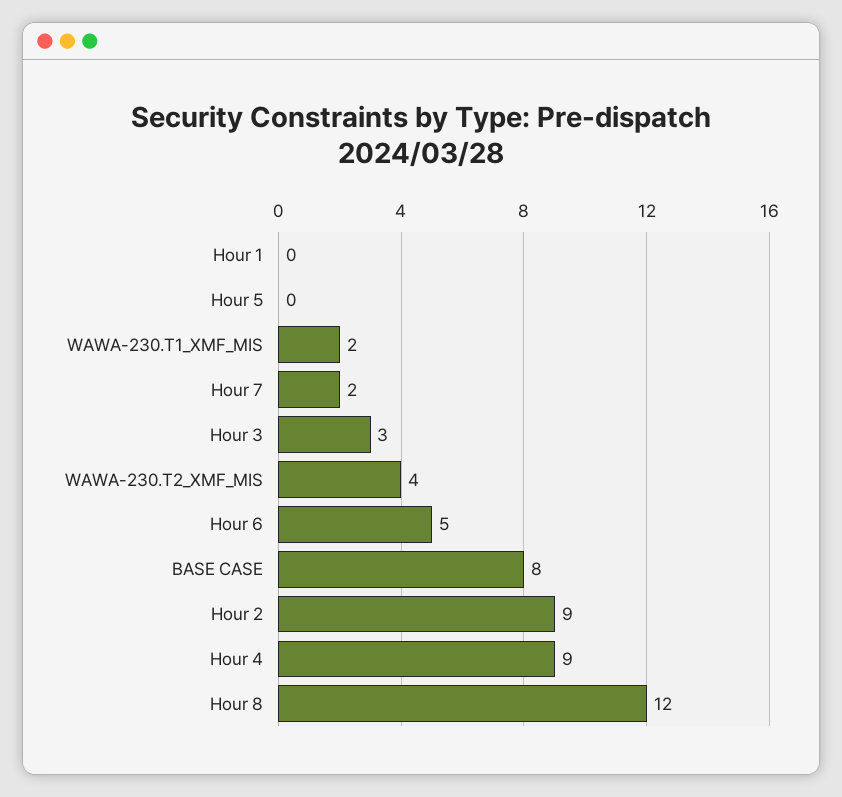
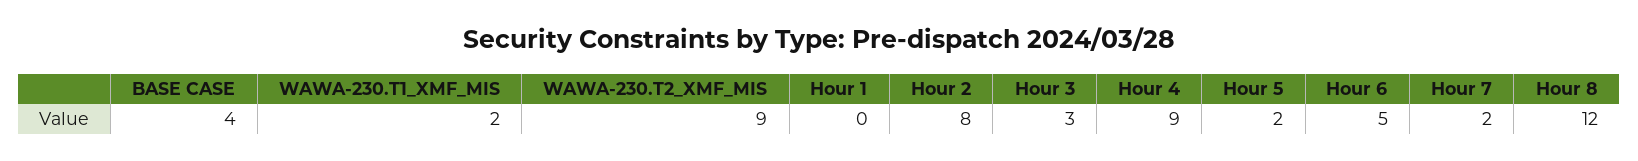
  {
    "Hour 1": 0,
-   "Hour 5": 0,
+   "Hour 5": 2,
    "WAWA-230.T1_XMF_MIS": 2,
    "Hour 7": 2,
    "Hour 3": 3,
-   "WAWA-230.T2_XMF_MIS": 4,
+   "WAWA-230.T2_XMF_MIS": 9,
    "Hour 6": 5,
-   "BASE CASE": 8,
+   "BASE CASE": 4,
-   "Hour 2": 9,
+   "Hour 2": 8,
    "Hour 4": 9,
    "Hour 8": 12
  }

